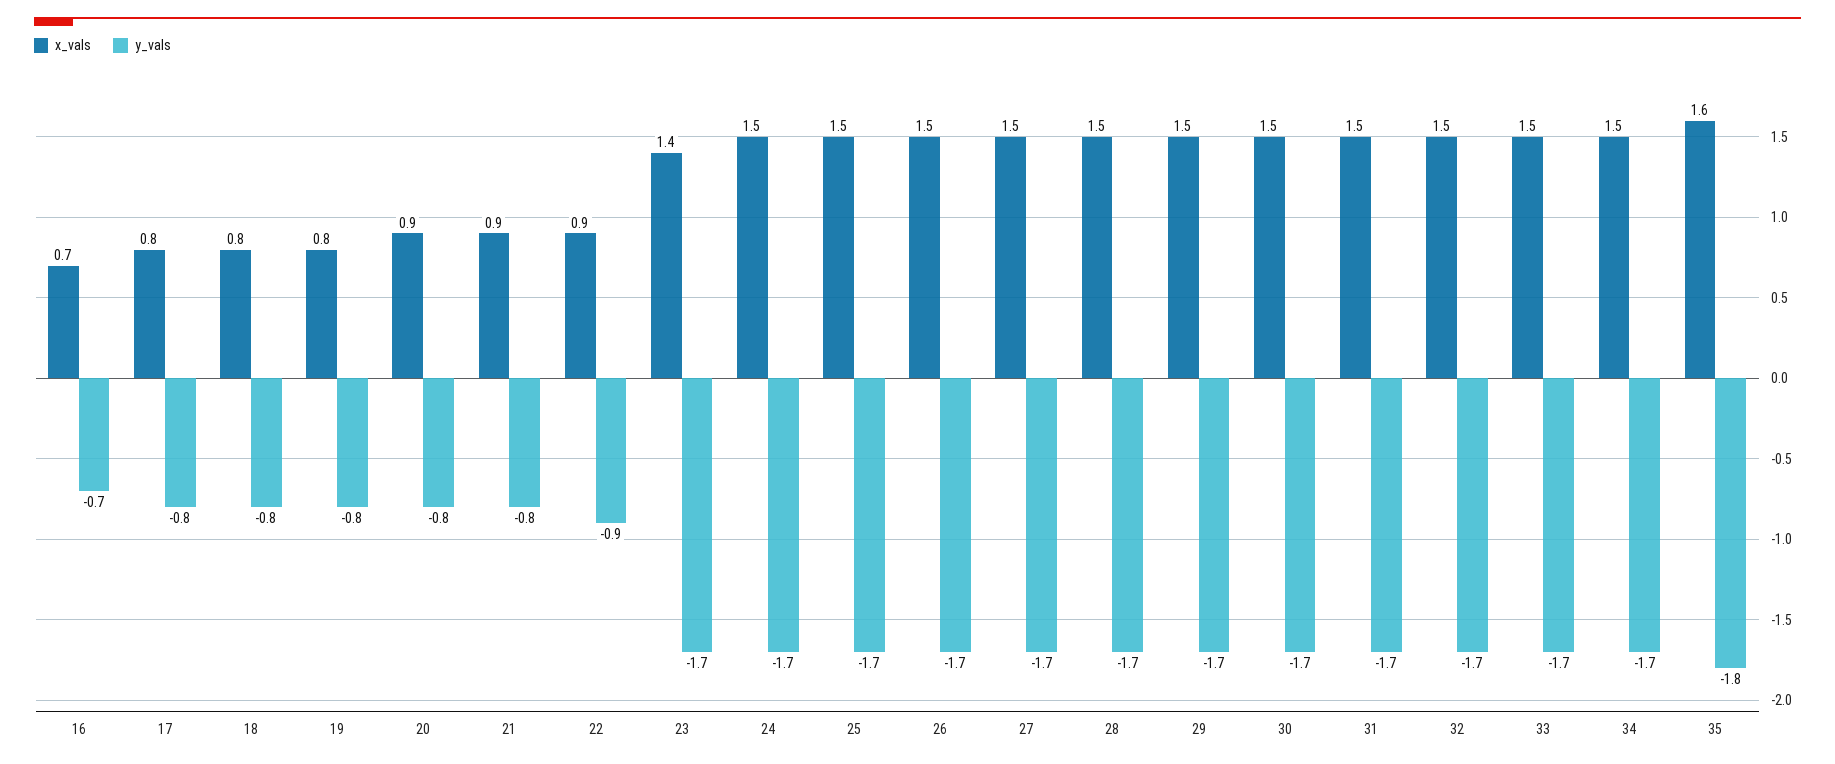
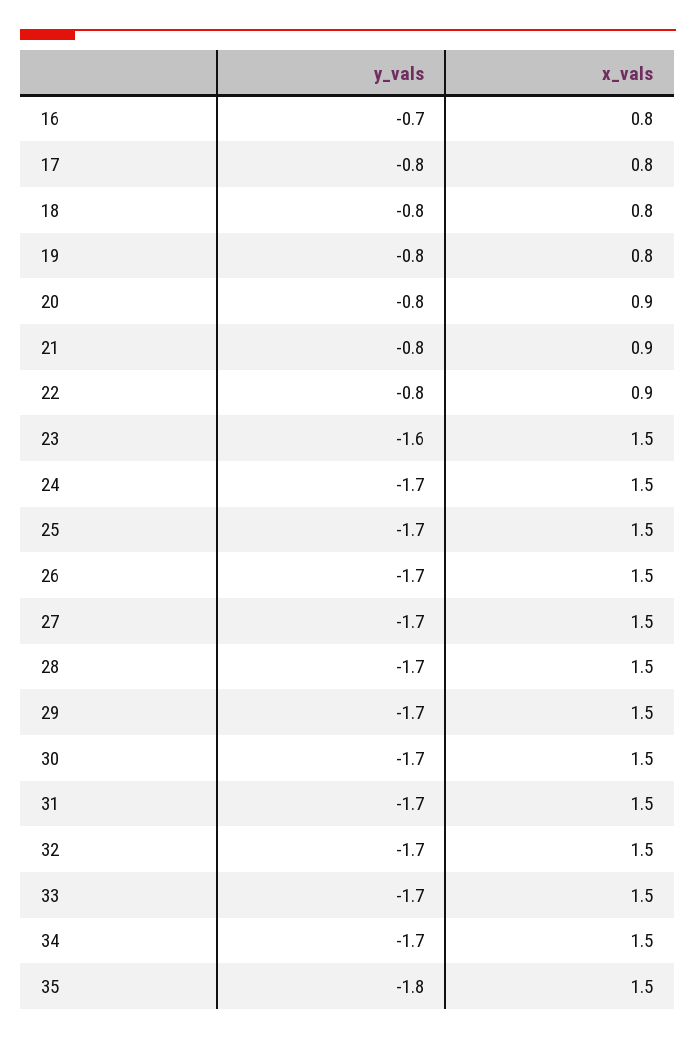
  {
    "x_vals": {
-     "16": 0.7,
+     "16": 0.8,
      "17": 0.8,
      "18": 0.8,
      "19": 0.8,
      "20": 0.9,
      "21": 0.9,
      "22": 0.9,
-     "23": 1.4,
+     "23": 1.5,
      "24": 1.5,
      "25": 1.5,
      "26": 1.5,
      "27": 1.5,
      "28": 1.5,
      "29": 1.5,
      "30": 1.5,
      "31": 1.5,
      "32": 1.5,
      "33": 1.5,
      "34": 1.5,
-     "35": 1.6
+     "35": 1.5
    },
    "y_vals": {
      "16": -0.7,
      "17": -0.8,
      "18": -0.8,
      "19": -0.8,
      "20": -0.8,
      "21": -0.8,
-     "22": -0.9,
+     "22": -0.8,
-     "23": -1.7,
+     "23": -1.6,
      "24": -1.7,
      "25": -1.7,
      "26": -1.7,
      "27": -1.7,
      "28": -1.7,
      "29": -1.7,
      "30": -1.7,
      "31": -1.7,
      "32": -1.7,
      "33": -1.7,
      "34": -1.7,
      "35": -1.8
    }
  }

